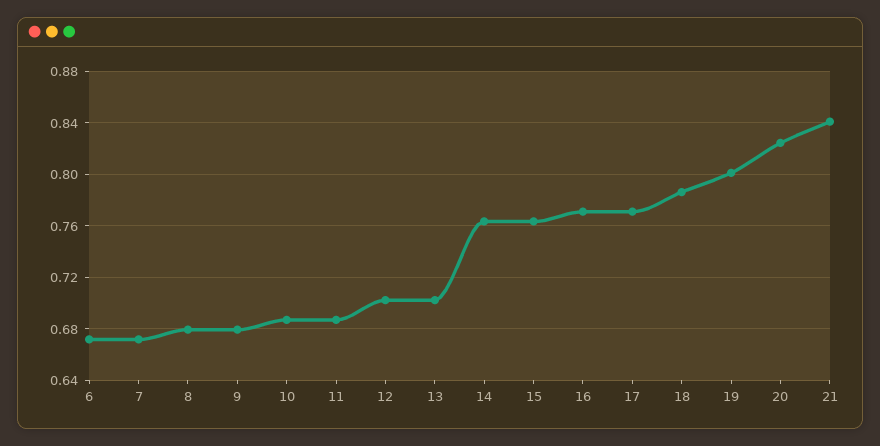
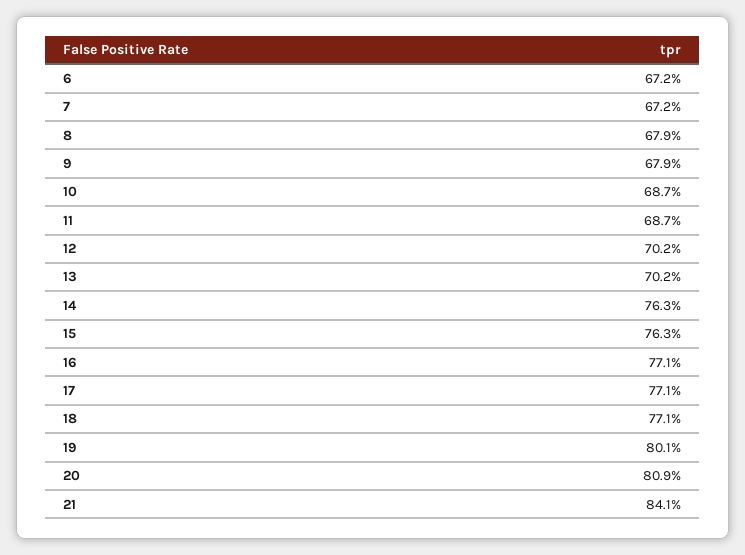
  {
    "6": 0.672,
    "7": 0.672,
    "8": 0.679,
    "9": 0.679,
    "10": 0.687,
    "11": 0.687,
    "12": 0.702,
    "13": 0.702,
    "14": 0.763,
    "15": 0.763,
    "16": 0.771,
    "17": 0.771,
-   "18": 0.785,
+   "18": 0.771,
    "19": 0.801,
-   "20": 0.825,
+   "20": 0.809,
    "21": 0.841
  }

